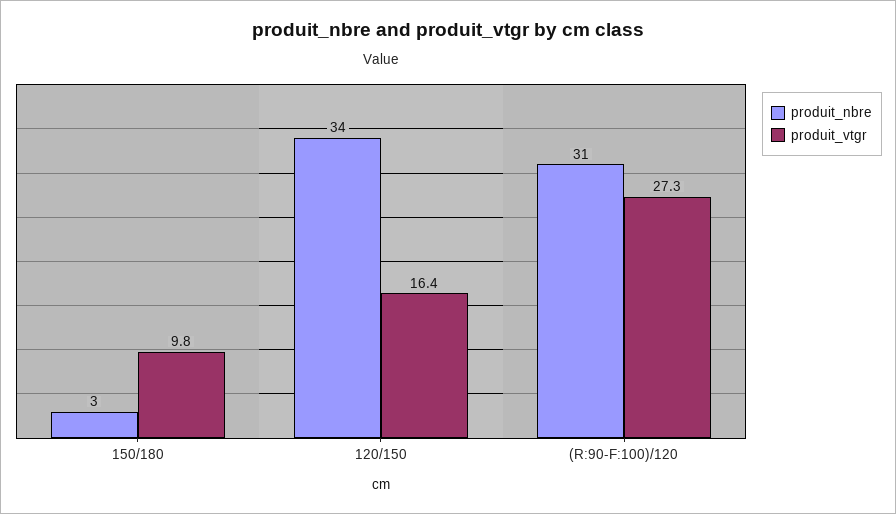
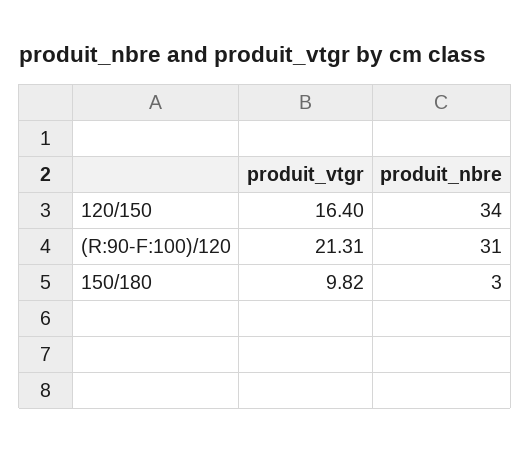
  {
    "produit_nbre": {
      "150/180": 3,
      "120/150": 34,
      "(R:90-F:100)/120": 31
    },
    "produit_vtgr": {
      "150/180": 9.82,
      "120/150": 16.4,
-     "(R:90-F:100)/120": 27.3
+     "(R:90-F:100)/120": 21.31
    }
  }

